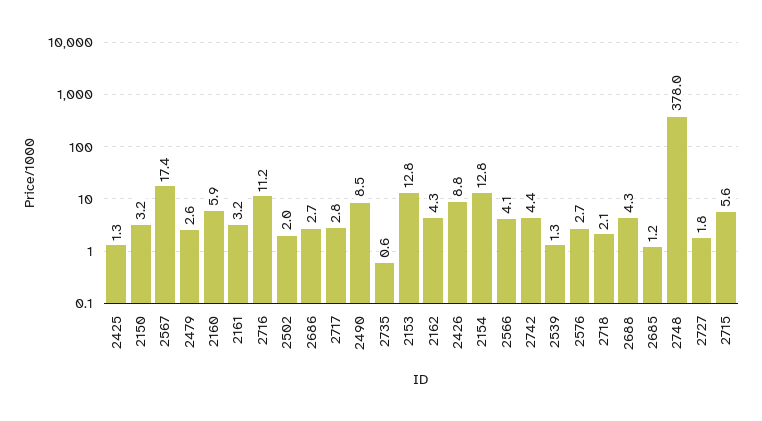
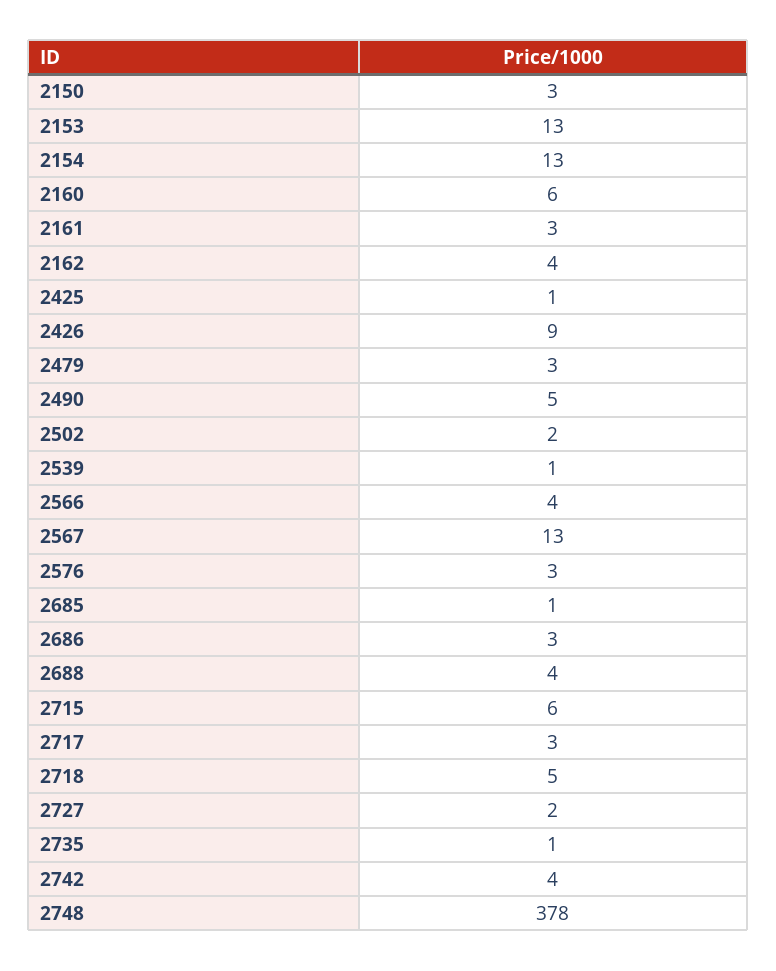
  {
    "2425": 1.3,
    "2150": 3.2,
-   "2567": 17.4,
+   "2567": 13,
    "2479": 2.6,
    "2160": 5.9,
    "2161": 3.2,
-   "2716": 11.2,
    "2502": 2,
    "2686": 2.7,
    "2717": 2.8,
-   "2490": 8.5,
+   "2490": 5,
    "2735": 0.6,
    "2153": 12.8,
    "2162": 4.3,
    "2426": 8.8,
    "2154": 12.8,
    "2566": 4.1,
    "2742": 4.4,
    "2539": 1.3,
    "2576": 2.7,
-   "2718": 2.1,
+   "2718": 5,
    "2688": 4.3,
    "2685": 1.2,
    "2748": 378,
    "2727": 1.8,
    "2715": 5.6
  }

